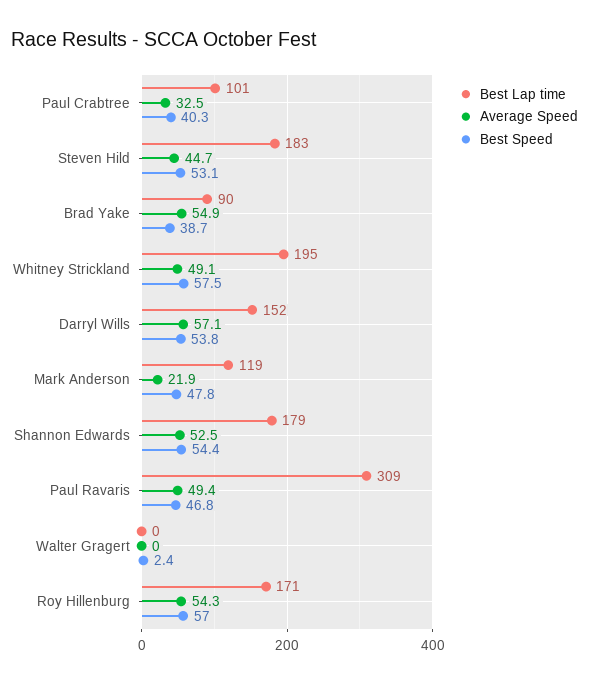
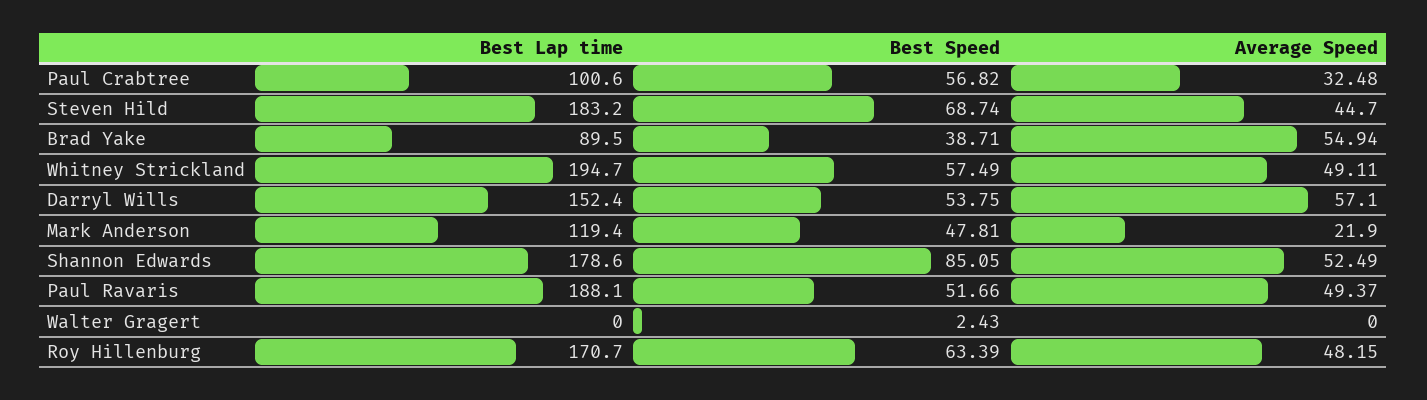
  {
    "Best Lap time": {
      "Paul Crabtree": 100.6,
      "Steven Hild": 183.2,
      "Brad Yake": 89.5,
      "Whitney Strickland": 194.7,
      "Darryl Wills": 152.4,
      "Mark Anderson": 119.4,
      "Shannon Edwards": 178.6,
-     "Paul Ravaris": 309,
+     "Paul Ravaris": 188.1,
      "Walter Gragert": 0,
      "Roy Hillenburg": 170.7
    },
    "Average Speed": {
      "Paul Crabtree": 32.48,
      "Steven Hild": 44.7,
      "Brad Yake": 54.94,
      "Whitney Strickland": 49.11,
      "Darryl Wills": 57.1,
      "Mark Anderson": 21.9,
      "Shannon Edwards": 52.49,
      "Paul Ravaris": 49.37,
      "Walter Gragert": 0,
-     "Roy Hillenburg": 54.3
+     "Roy Hillenburg": 48.15
    },
    "Best Speed": {
-     "Paul Crabtree": 40.3,
+     "Paul Crabtree": 56.82,
-     "Steven Hild": 53.1,
+     "Steven Hild": 68.74,
      "Brad Yake": 38.71,
      "Whitney Strickland": 57.49,
      "Darryl Wills": 53.75,
      "Mark Anderson": 47.81,
-     "Shannon Edwards": 54.4,
+     "Shannon Edwards": 85.05,
-     "Paul Ravaris": 46.8,
+     "Paul Ravaris": 51.66,
      "Walter Gragert": 2.43,
-     "Roy Hillenburg": 57
+     "Roy Hillenburg": 63.39
    }
  }

